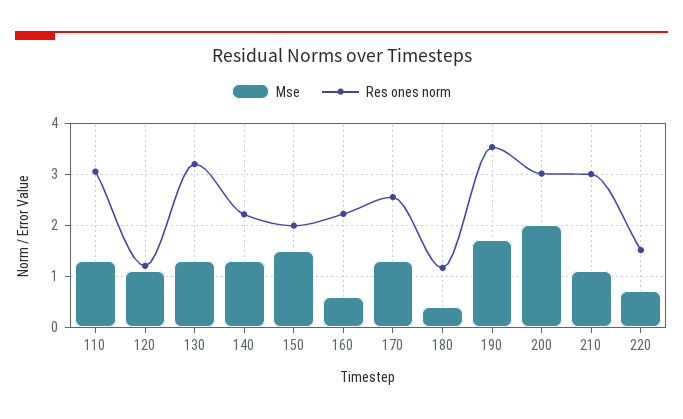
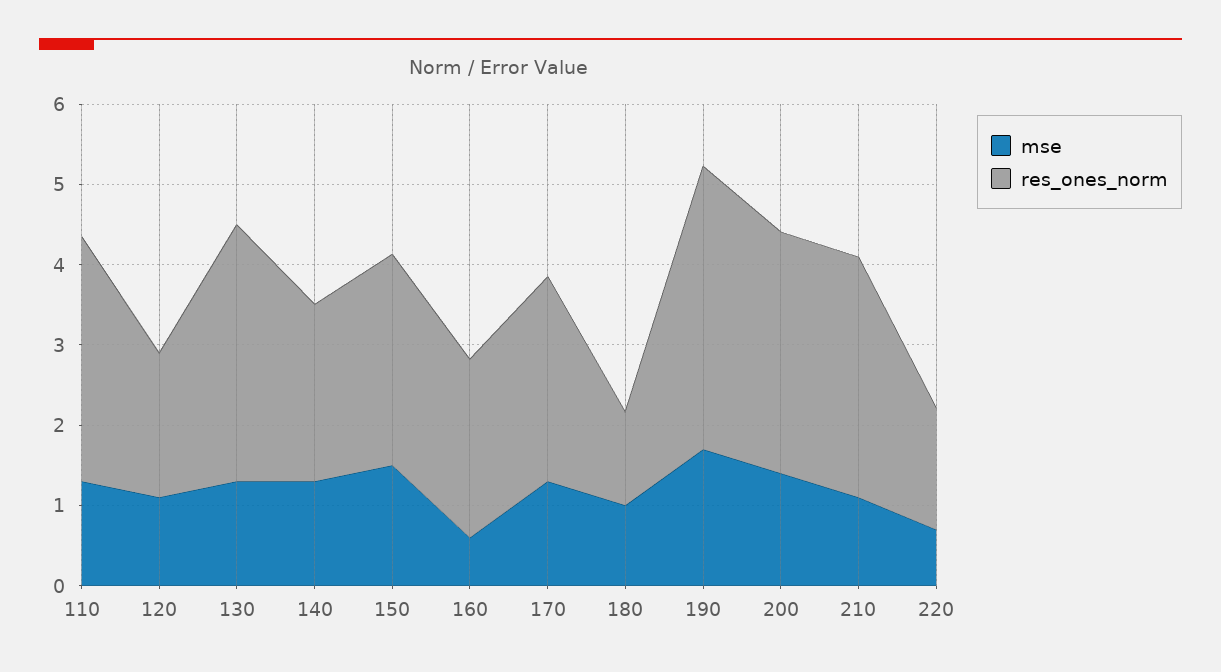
  {
    "Mse": {
      "110": 1.4,
      "120": 1.2,
      "130": 1.4,
      "140": 1.4,
      "150": 1.6,
      "160": 0.6,
      "170": 1.4,
-     "180": 0.4,
+     "180": 1,
      "190": 1.8,
-     "200": 2,
+     "200": 1.4,
      "210": 1.2,
      "220": 0.8
    },
    "Res ones norm": {
      "110": 3,
-     "120": 1.2,
+     "120": 1.8,
      "130": 3.2,
      "140": 2.2,
-     "150": 2,
+     "150": 2.6,
      "160": 2.2,
      "170": 2.6,
      "180": 1.2,
      "190": 3.6,
      "200": 3,
      "210": 3,
      "220": 1.6
    }
  }

